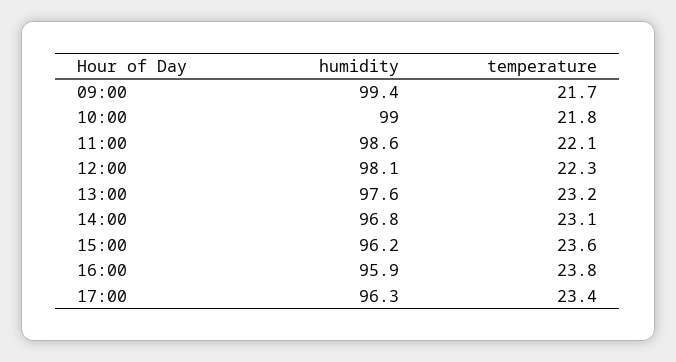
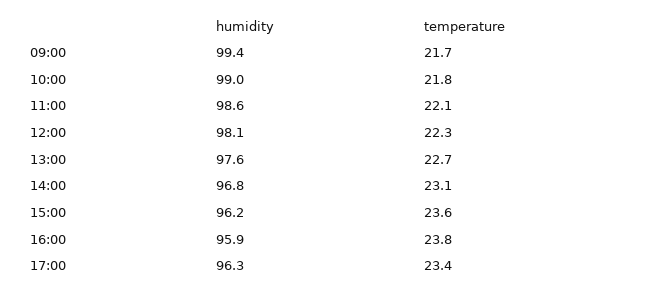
  {
    "humidity": {
      "09:00": 99.4,
      "10:00": 99,
      "11:00": 98.6,
      "12:00": 98.1,
      "13:00": 97.6,
      "14:00": 96.8,
      "15:00": 96.2,
      "16:00": 95.9,
      "17:00": 96.3
    },
    "temperature": {
      "09:00": 21.7,
      "10:00": 21.8,
      "11:00": 22.1,
      "12:00": 22.3,
-     "13:00": 23.2,
+     "13:00": 22.7,
      "14:00": 23.1,
      "15:00": 23.6,
      "16:00": 23.8,
      "17:00": 23.4
    }
  }

